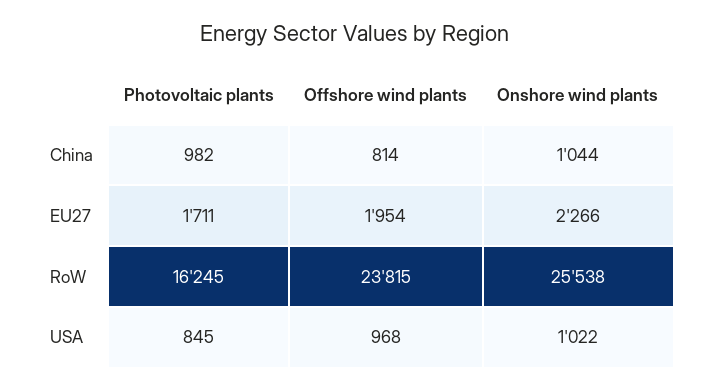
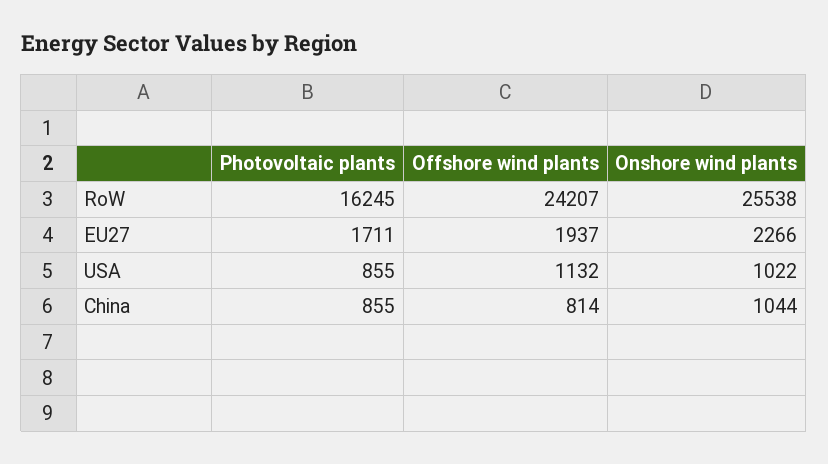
  {
    "Photovoltaic plants": {
-     "China": 982,
+     "China": 855,
      "EU27": 1711,
      "RoW": 16245,
-     "USA": 845
+     "USA": 855
    },
    "Offshore wind plants": {
      "China": 814,
-     "EU27": 1954,
+     "EU27": 1937,
-     "RoW": 23815,
+     "RoW": 24207,
-     "USA": 968
+     "USA": 1132
    },
    "Onshore wind plants": {
      "China": 1044,
      "EU27": 2266,
      "RoW": 25538,
      "USA": 1022
    }
  }

